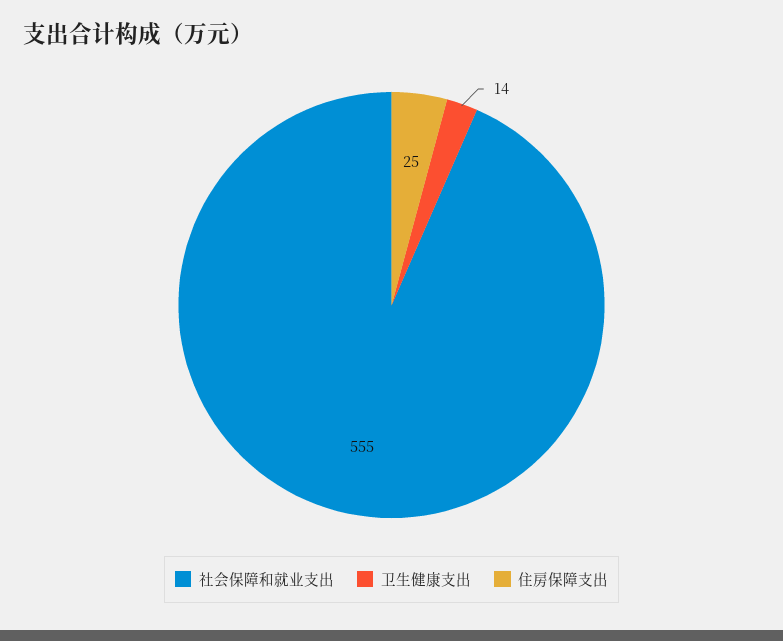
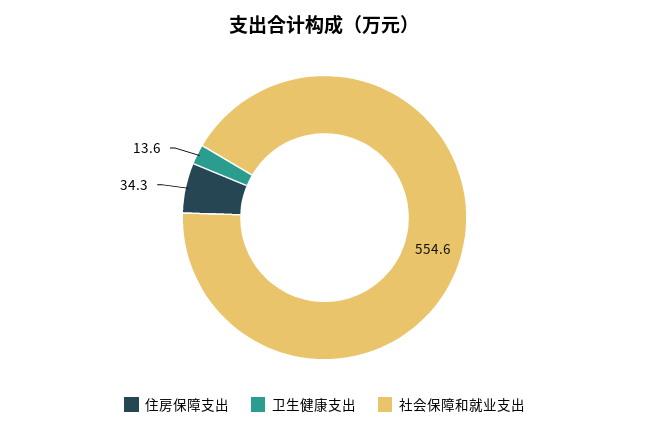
  {
    "社会保障和就业支出": 554.6,
    "卫生健康支出": 13.6,
-   "住房保障支出": 25
+   "住房保障支出": 34.3
  }

